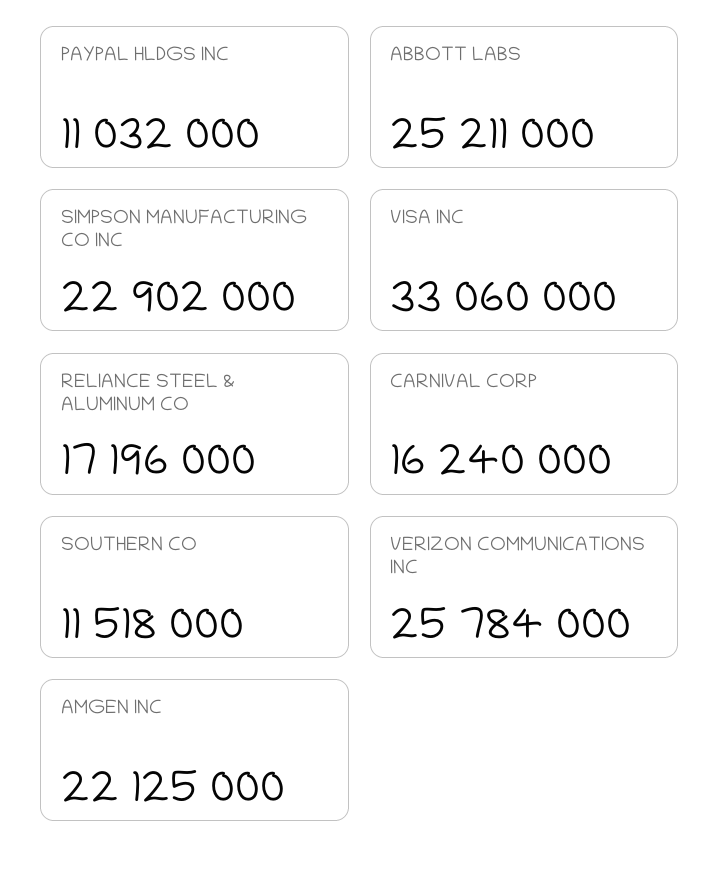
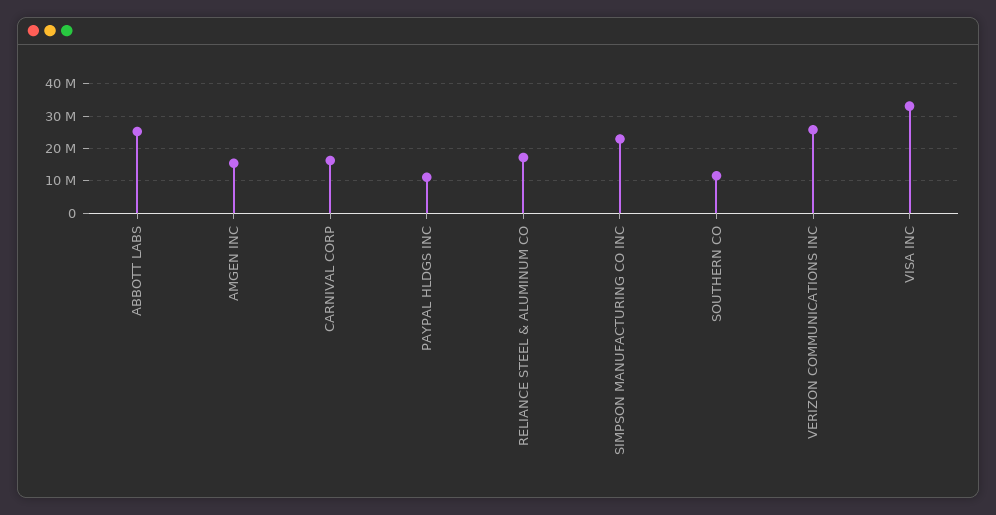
  {
    "PAYPAL HLDGS INC": 11032000,
    "ABBOTT LABS": 25211000,
    "SIMPSON MANUFACTURING CO INC": 22902000,
    "VISA INC": 33060000,
    "RELIANCE STEEL & ALUMINUM CO": 17196000,
    "CARNIVAL CORP": 16240000,
    "SOUTHERN CO": 11518000,
    "VERIZON COMMUNICATIONS INC": 25784000,
-   "AMGEN INC": 22125000
+   "AMGEN INC": 16000000
  }

